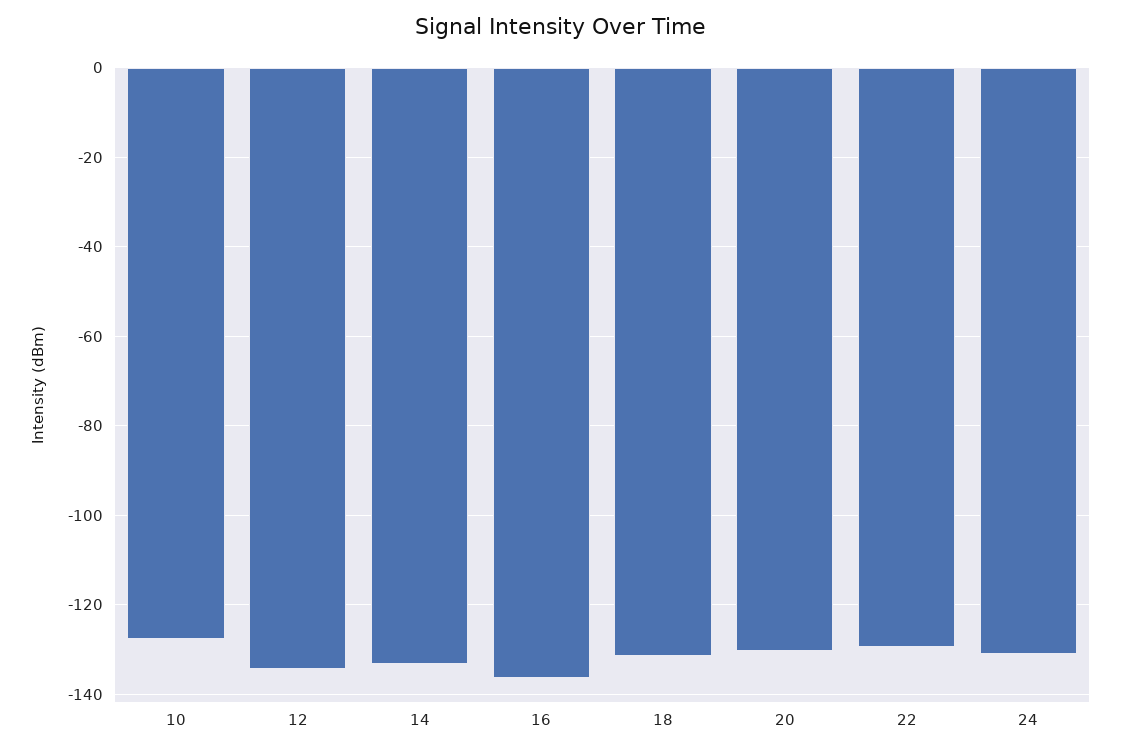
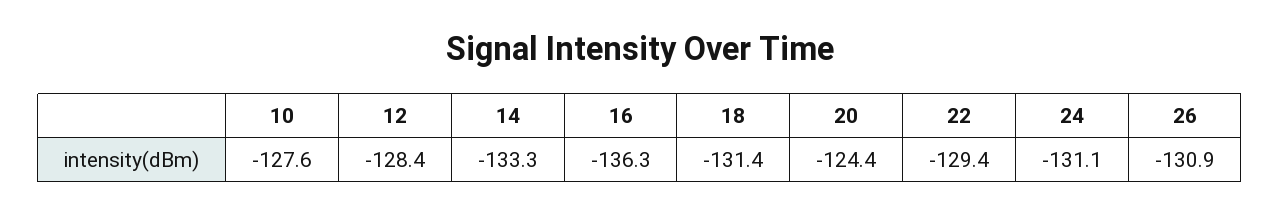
  {
    "10": -127.6,
-   "12": -134,
+   "12": -128.4,
    "14": -133.3,
    "16": -136.3,
    "18": -131.4,
-   "20": -130,
+   "20": -124.4,
    "22": -129.4,
-   "24": -131.1
+   "24": -131.1,
+   "26": -130.9
  }

